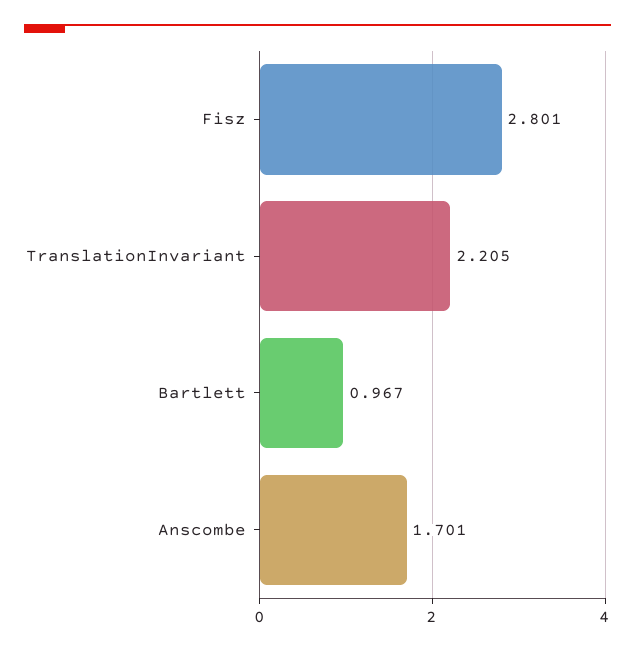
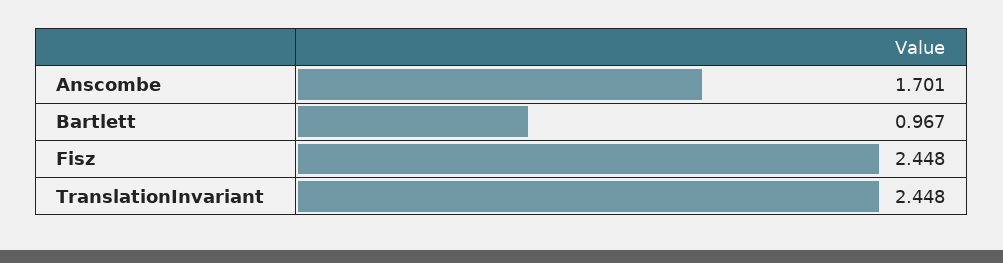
  {
-   "Fisz": 2.801,
+   "Fisz": 2.448,
-   "TranslationInvariant": 2.205,
+   "TranslationInvariant": 2.448,
    "Bartlett": 0.967,
    "Anscombe": 1.701
  }

